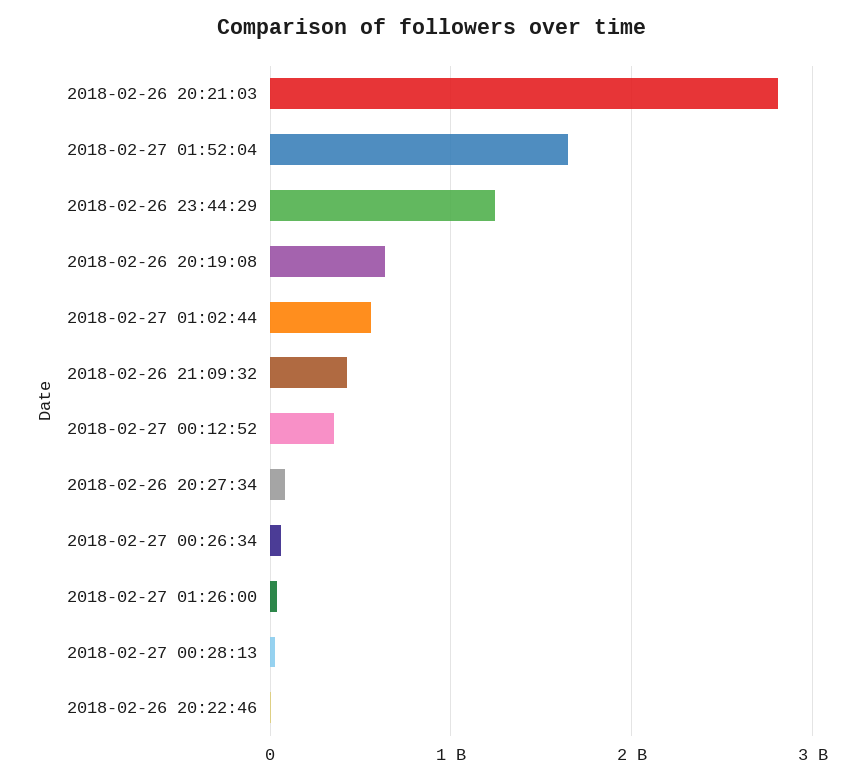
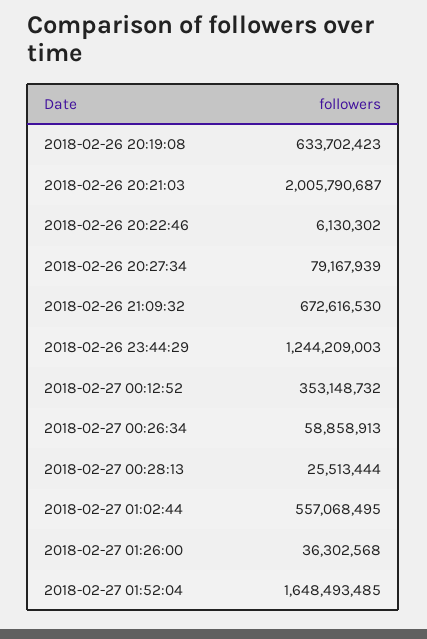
  {
-   "2018-02-26 20:21:03": 2800000000,
+   "2018-02-26 20:21:03": 2005790687,
    "2018-02-27 01:52:04": 1648493485,
    "2018-02-26 23:44:29": 1244209003,
    "2018-02-26 20:19:08": 633702423,
    "2018-02-27 01:02:44": 557068495,
-   "2018-02-26 21:09:32": 400000000,
+   "2018-02-26 21:09:32": 672616530,
    "2018-02-27 00:12:52": 353148732,
    "2018-02-26 20:27:34": 79167939,
    "2018-02-27 00:26:34": 58858913,
    "2018-02-27 01:26:00": 36302568,
    "2018-02-27 00:28:13": 25513444,
    "2018-02-26 20:22:46": 6130302
  }

